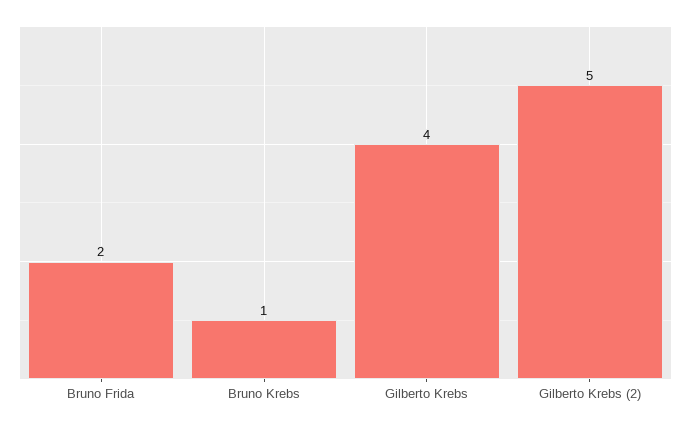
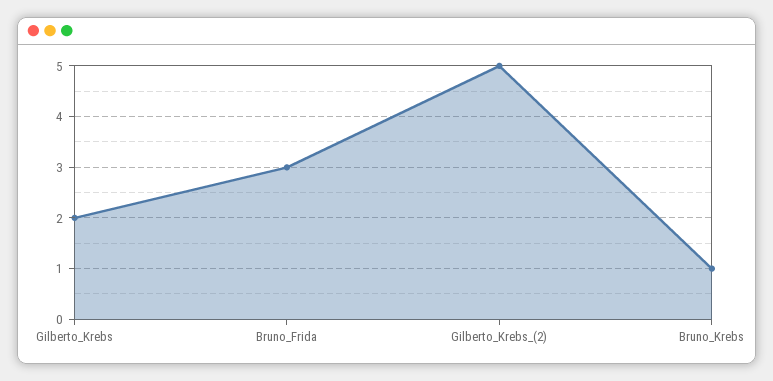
  {
-   "Bruno Frida": 2,
+   "Bruno Frida": 3,
    "Bruno Krebs": 1,
-   "Gilberto Krebs": 4,
+   "Gilberto Krebs": 2,
    "Gilberto Krebs (2)": 5
  }

